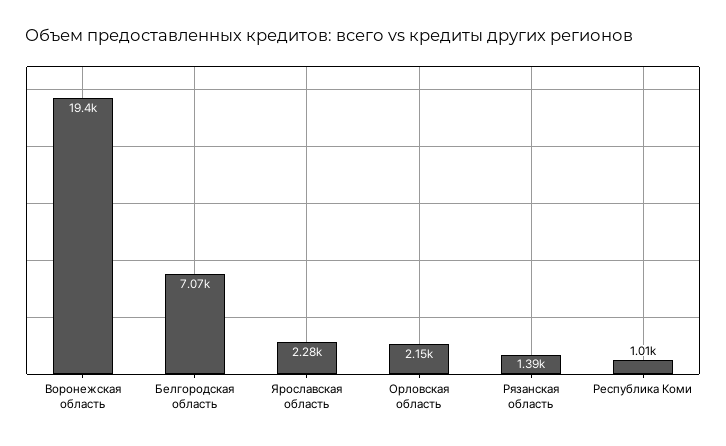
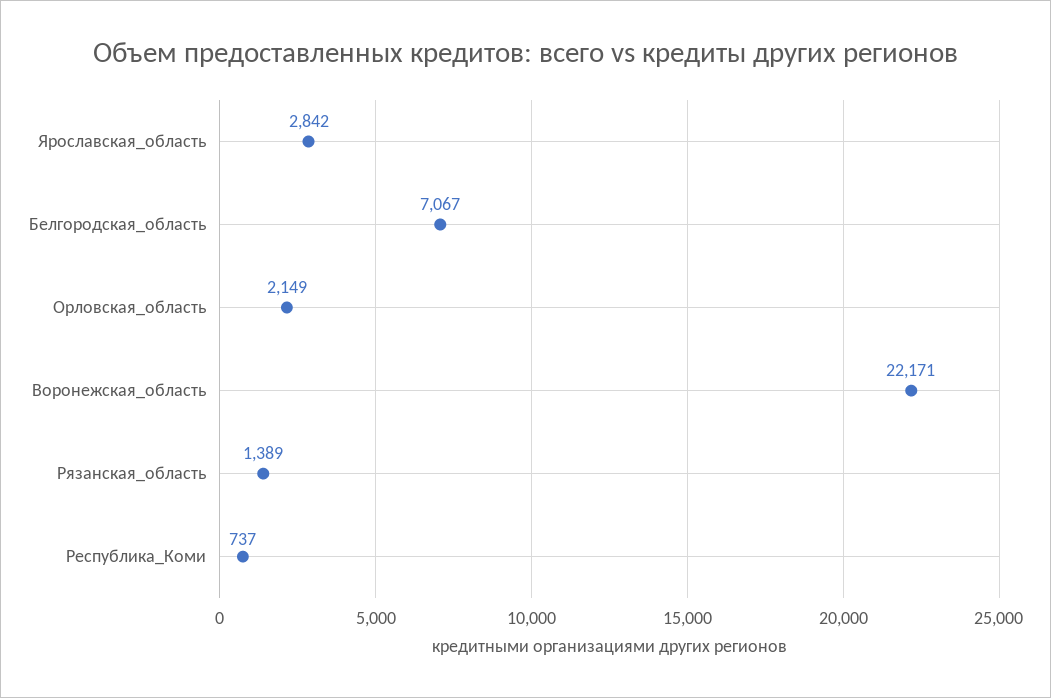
  {
-   "Воронежская область": 19400,
+   "Воронежская область": 22171,
    "Белгородская область": 7067,
-   "Ярославская область": 2280,
+   "Ярославская область": 2842,
    "Орловская область": 2149,
    "Рязанская область": 1389,
-   "Республика Коми": 1010
+   "Республика Коми": 737
  }

